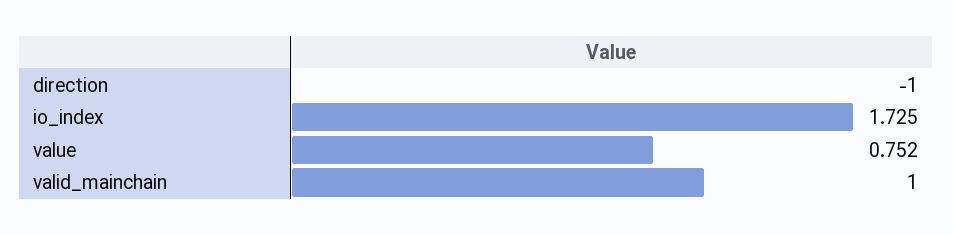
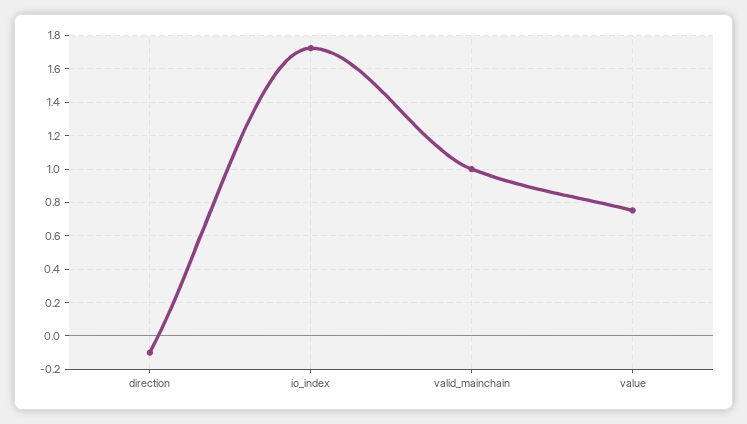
  {
-   "direction": -1,
+   "direction": -0.1,
    "io_index": 1.725,
    "value": 0.752,
    "valid_mainchain": 1
  }

